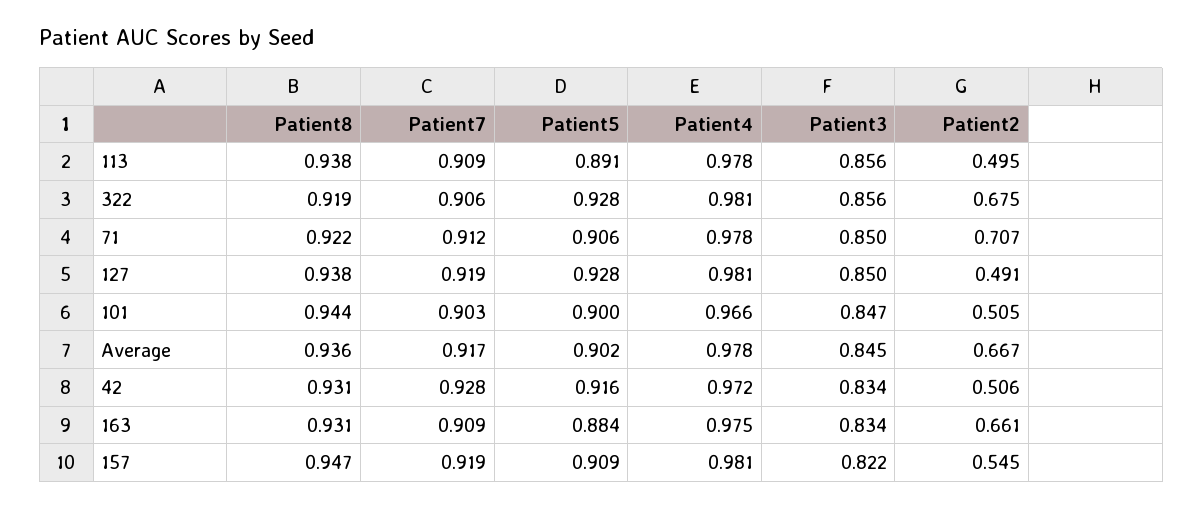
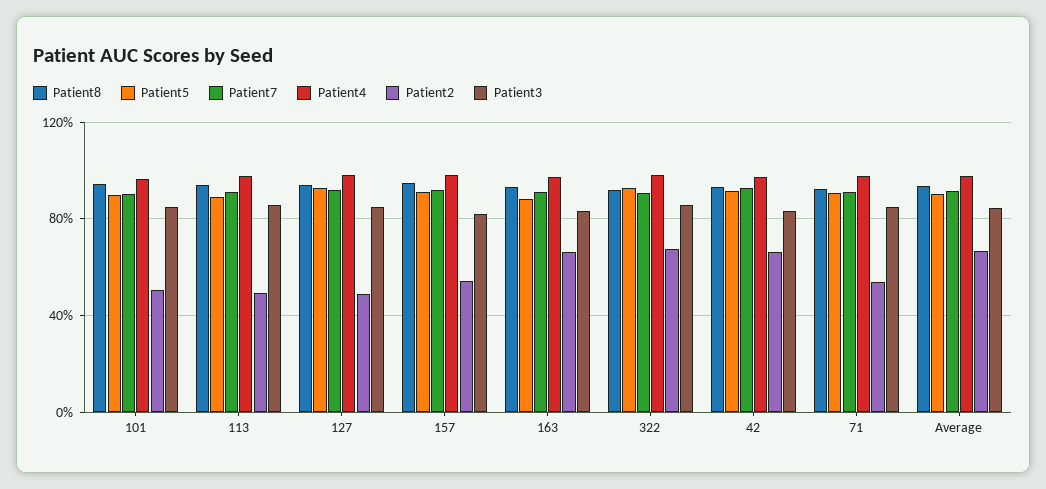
  {
    "Patient8": {
      "113": 0.938,
      "322": 0.919,
      "71": 0.922,
      "127": 0.938,
      "101": 0.944,
      "Average": 0.936,
      "42": 0.931,
      "163": 0.931,
      "157": 0.947
    },
    "Patient7": {
      "113": 0.909,
      "322": 0.906,
      "71": 0.912,
      "127": 0.919,
      "101": 0.903,
      "Average": 0.917,
      "42": 0.928,
      "163": 0.909,
      "157": 0.919
    },
    "Patient5": {
      "113": 0.891,
      "322": 0.928,
      "71": 0.906,
      "127": 0.928,
      "101": 0.9,
      "Average": 0.902,
      "42": 0.916,
      "163": 0.884,
      "157": 0.909
    },
    "Patient4": {
      "113": 0.978,
      "322": 0.981,
      "71": 0.978,
      "127": 0.981,
      "101": 0.966,
      "Average": 0.978,
      "42": 0.972,
      "163": 0.975,
      "157": 0.981
    },
    "Patient3": {
      "113": 0.856,
      "322": 0.856,
      "71": 0.85,
      "127": 0.85,
      "101": 0.847,
      "Average": 0.845,
      "42": 0.834,
      "163": 0.834,
      "157": 0.822
    },
    "Patient2": {
      "113": 0.495,
      "322": 0.675,
-     "71": 0.707,
+     "71": 0.55,
      "127": 0.491,
      "101": 0.505,
      "Average": 0.667,
-     "42": 0.506,
+     "42": 0.65,
      "163": 0.661,
      "157": 0.545
    }
  }

